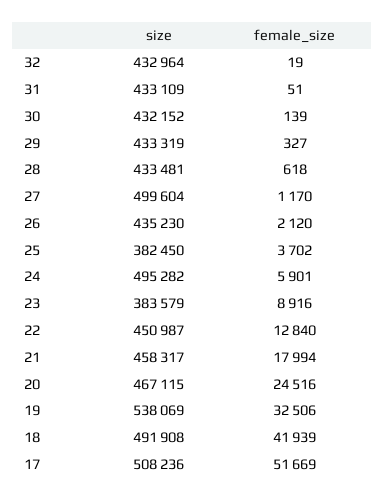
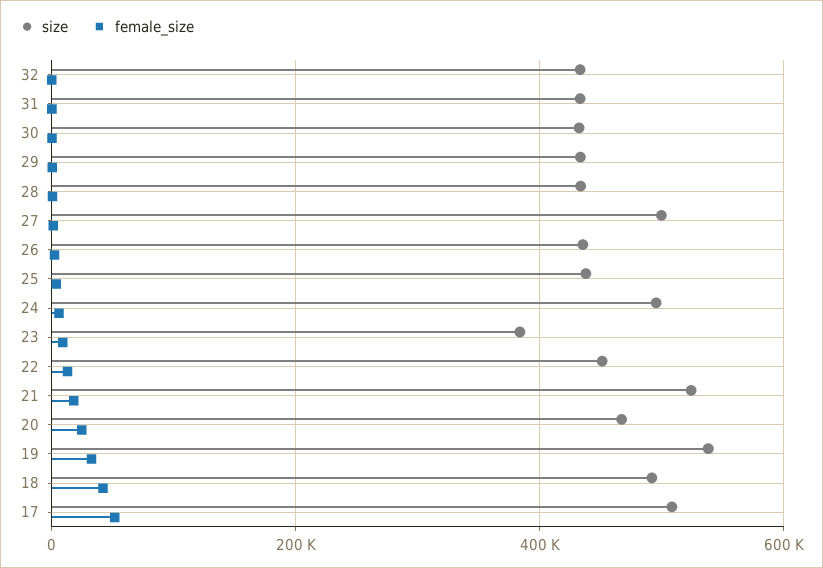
  {
    "size": {
      "32": 432964,
      "31": 433109,
      "30": 432152,
      "29": 433319,
      "28": 433481,
      "27": 499604,
      "26": 435230,
-     "25": 382450,
+     "25": 440000,
      "24": 495282,
      "23": 383579,
      "22": 450987,
-     "21": 458317,
+     "21": 520000,
      "20": 467115,
      "19": 538069,
      "18": 491908,
      "17": 508236
    },
    "female_size": {
      "32": 19,
      "31": 51,
      "30": 139,
      "29": 327,
      "28": 618,
      "27": 1170,
      "26": 2120,
      "25": 3702,
      "24": 5901,
      "23": 8916,
      "22": 12840,
      "21": 17994,
      "20": 24516,
      "19": 32506,
      "18": 41939,
      "17": 51669
    }
  }

